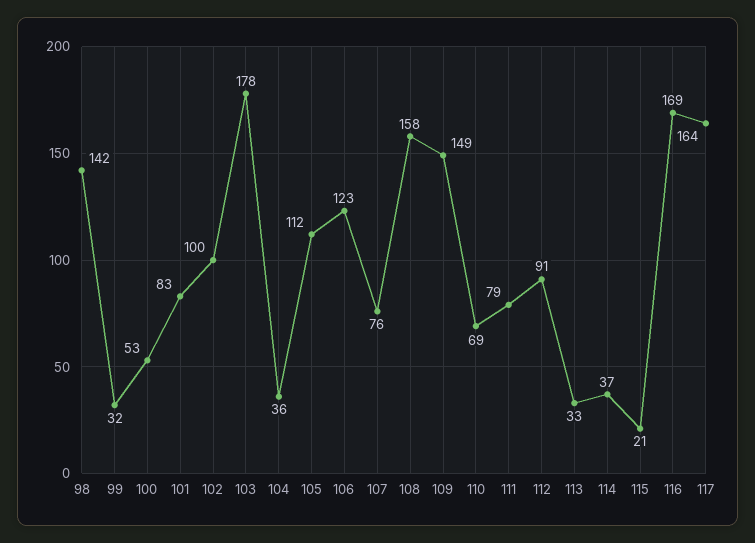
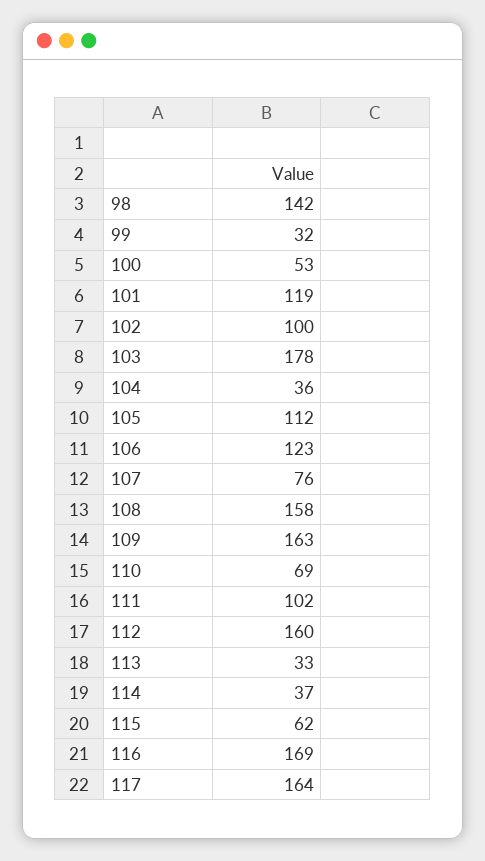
  {
    "98": 142,
    "99": 32,
    "100": 53,
-   "101": 83,
+   "101": 119,
    "102": 100,
    "103": 178,
    "104": 36,
    "105": 112,
    "106": 123,
    "107": 76,
    "108": 158,
-   "109": 149,
+   "109": 163,
    "110": 69,
-   "111": 79,
+   "111": 102,
-   "112": 91,
+   "112": 160,
    "113": 33,
    "114": 37,
-   "115": 21,
+   "115": 62,
    "116": 169,
    "117": 164
  }

